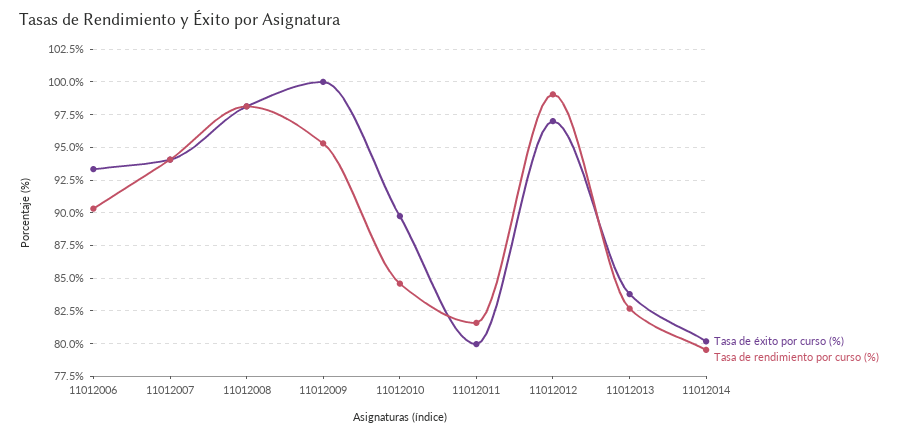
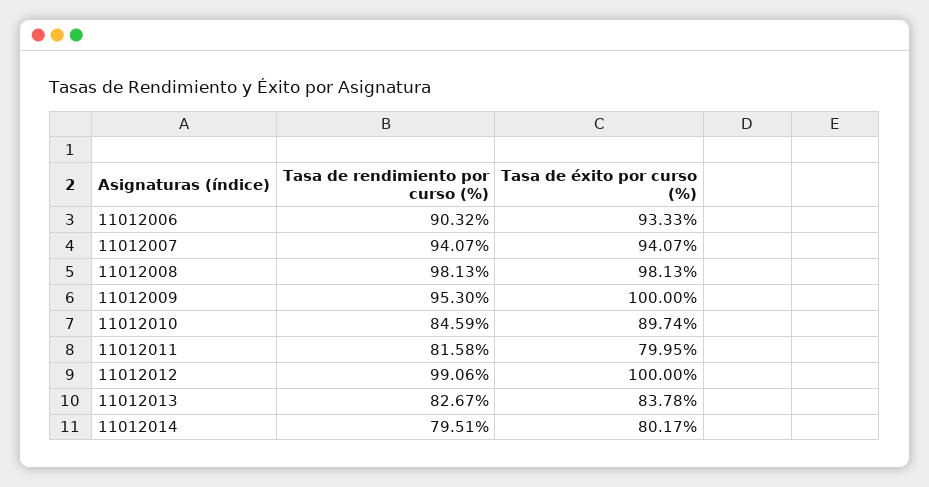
  {
    "Tasa de éxito por curso (%)": {
      "11012006": 93.33,
      "11012007": 94.07,
      "11012008": 98.13,
      "11012009": 100,
      "11012010": 89.74,
      "11012011": 79.95,
-     "11012012": 97,
+     "11012012": 100,
      "11012013": 83.78,
      "11012014": 80.17
    },
    "Tasa de rendimiento por curso (%)": {
      "11012006": 90.32,
      "11012007": 94.07,
      "11012008": 98.13,
      "11012009": 95.3,
      "11012010": 84.59,
      "11012011": 81.58,
      "11012012": 99.06,
      "11012013": 82.67,
      "11012014": 79.51
    }
  }

